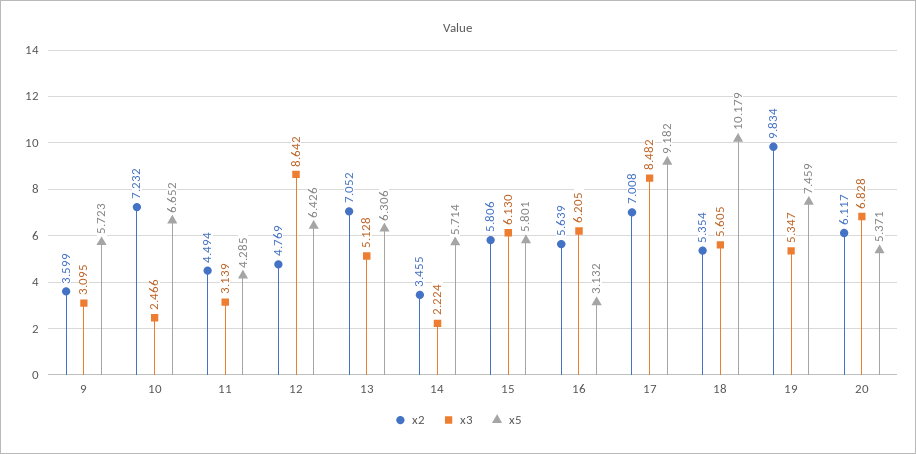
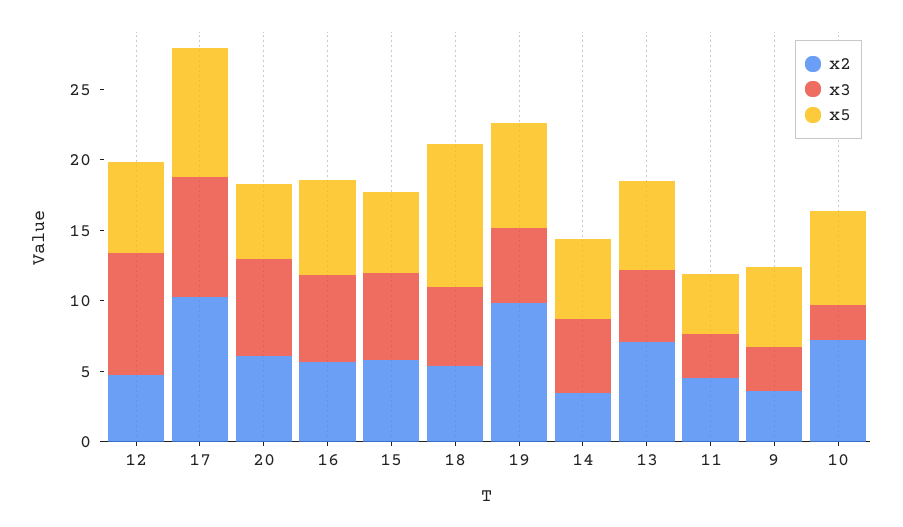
  {
    "x2": {
      "9": 3.599,
      "10": 7.232,
      "11": 4.494,
      "12": 4.769,
      "13": 7.052,
      "14": 3.455,
      "15": 5.806,
      "16": 5.639,
-     "17": 7.008,
+     "17": 10,
      "18": 5.354,
      "19": 9.834,
      "20": 6.117
    },
    "x3": {
      "9": 3.095,
      "10": 2.466,
      "11": 3.139,
      "12": 8.642,
      "13": 5.128,
-     "14": 2.224,
+     "14": 5,
      "15": 6.13,
      "16": 6.205,
      "17": 8.482,
      "18": 5.605,
      "19": 5.347,
      "20": 6.828
    },
    "x5": {
      "9": 5.723,
      "10": 6.652,
      "11": 4.285,
      "12": 6.426,
      "13": 6.306,
      "14": 5.714,
      "15": 5.801,
-     "16": 3.132,
+     "16": 7,
      "17": 9.182,
      "18": 10.179,
      "19": 7.459,
      "20": 5.371
    }
  }

